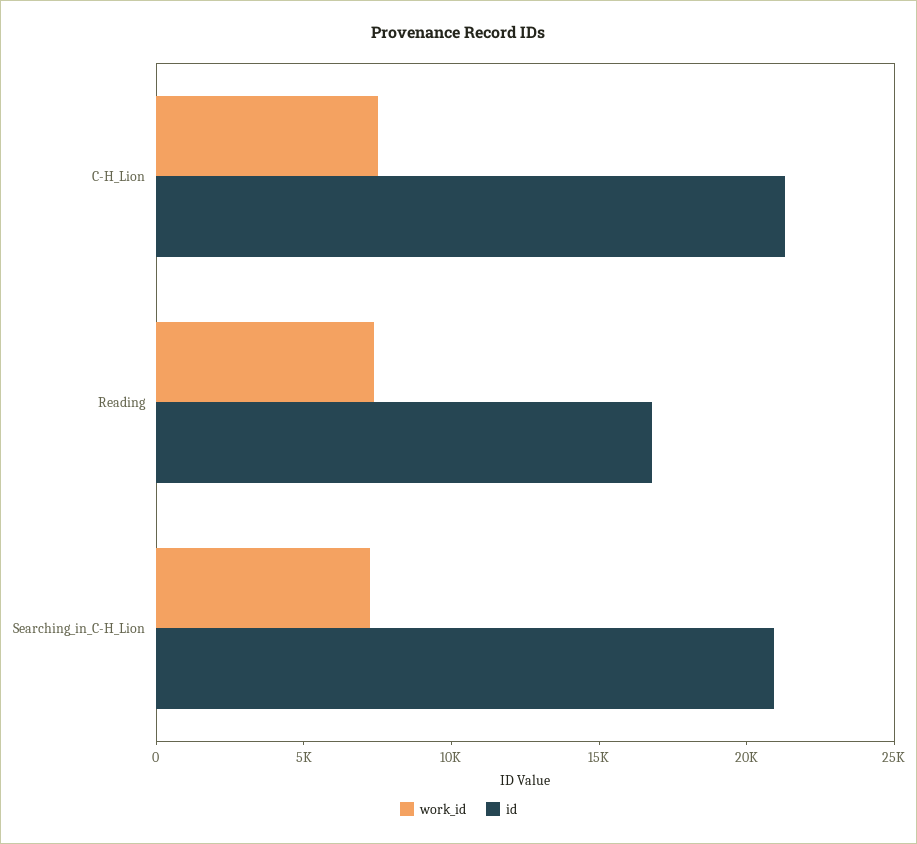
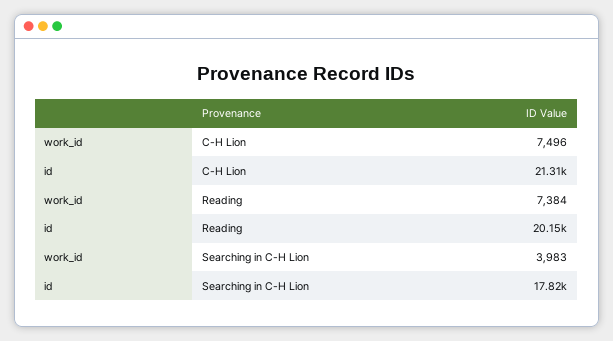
  {
    "work_id": {
      "C-H_Lion": 7496,
      "Reading": 7384,
-     "Searching_in_C-H_Lion": 7000
+     "Searching_in_C-H_Lion": 3983
    },
    "id": {
      "C-H_Lion": 21310,
-     "Reading": 17000,
+     "Reading": 20150,
-     "Searching_in_C-H_Lion": 21000
+     "Searching_in_C-H_Lion": 17820
    }
  }

